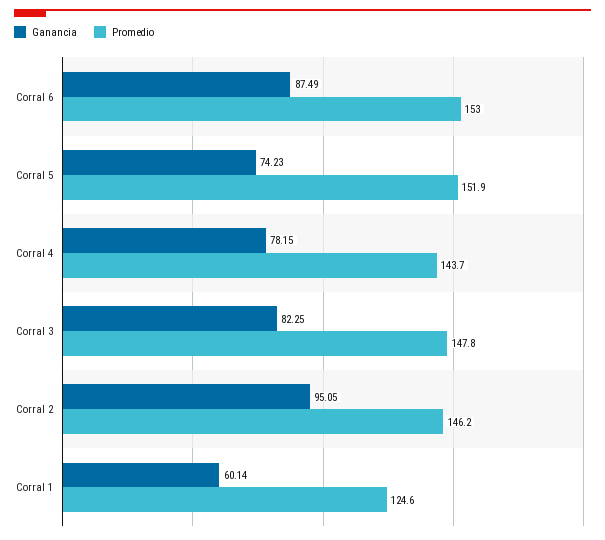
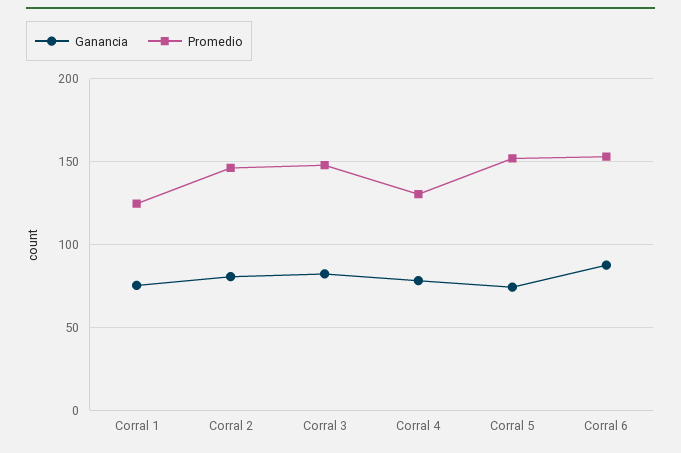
  {
    "Ganancia": {
      "Corral 6": 87.49,
      "Corral 5": 74.23,
      "Corral 4": 78.15,
      "Corral 3": 82.25,
-     "Corral 2": 95.05,
+     "Corral 2": 80,
-     "Corral 1": 60.14
+     "Corral 1": 75
    },
    "Promedio": {
      "Corral 6": 153,
      "Corral 5": 151.9,
-     "Corral 4": 143.7,
+     "Corral 4": 130,
      "Corral 3": 147.8,
      "Corral 2": 146.2,
      "Corral 1": 124.6
    }
  }

